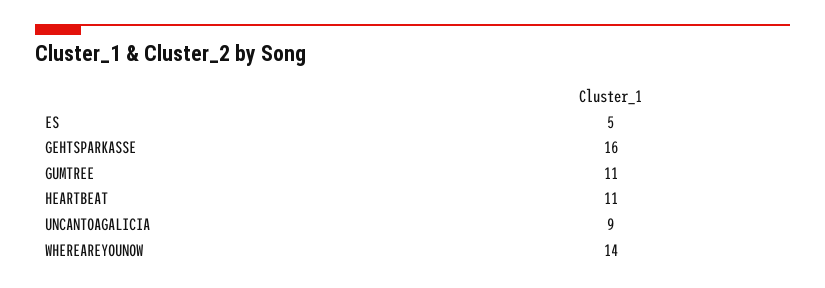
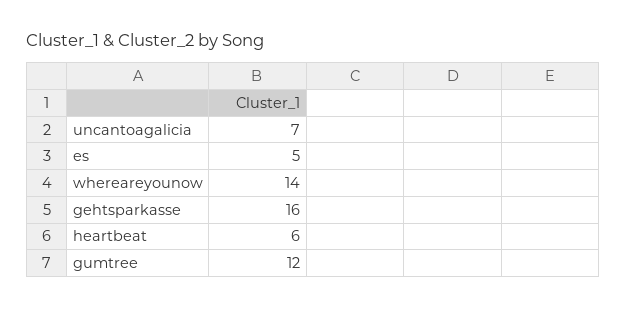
  {
    "ES": 5,
    "GEHTSPARKASSE": 16,
-   "GUMTREE": 11,
+   "GUMTREE": 12,
-   "HEARTBEAT": 11,
+   "HEARTBEAT": 6,
-   "UNCANTOAGALICIA": 9,
+   "UNCANTOAGALICIA": 7,
    "WHEREAREYOUNOW": 14
  }

